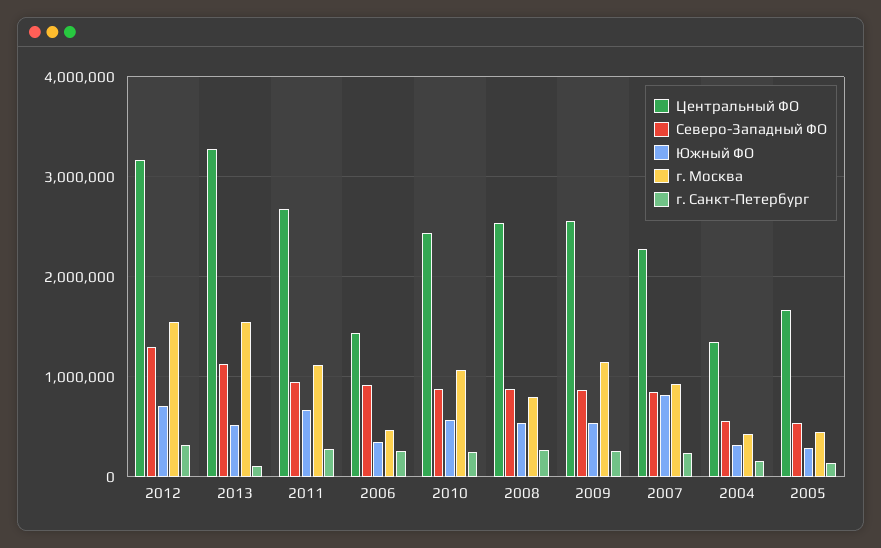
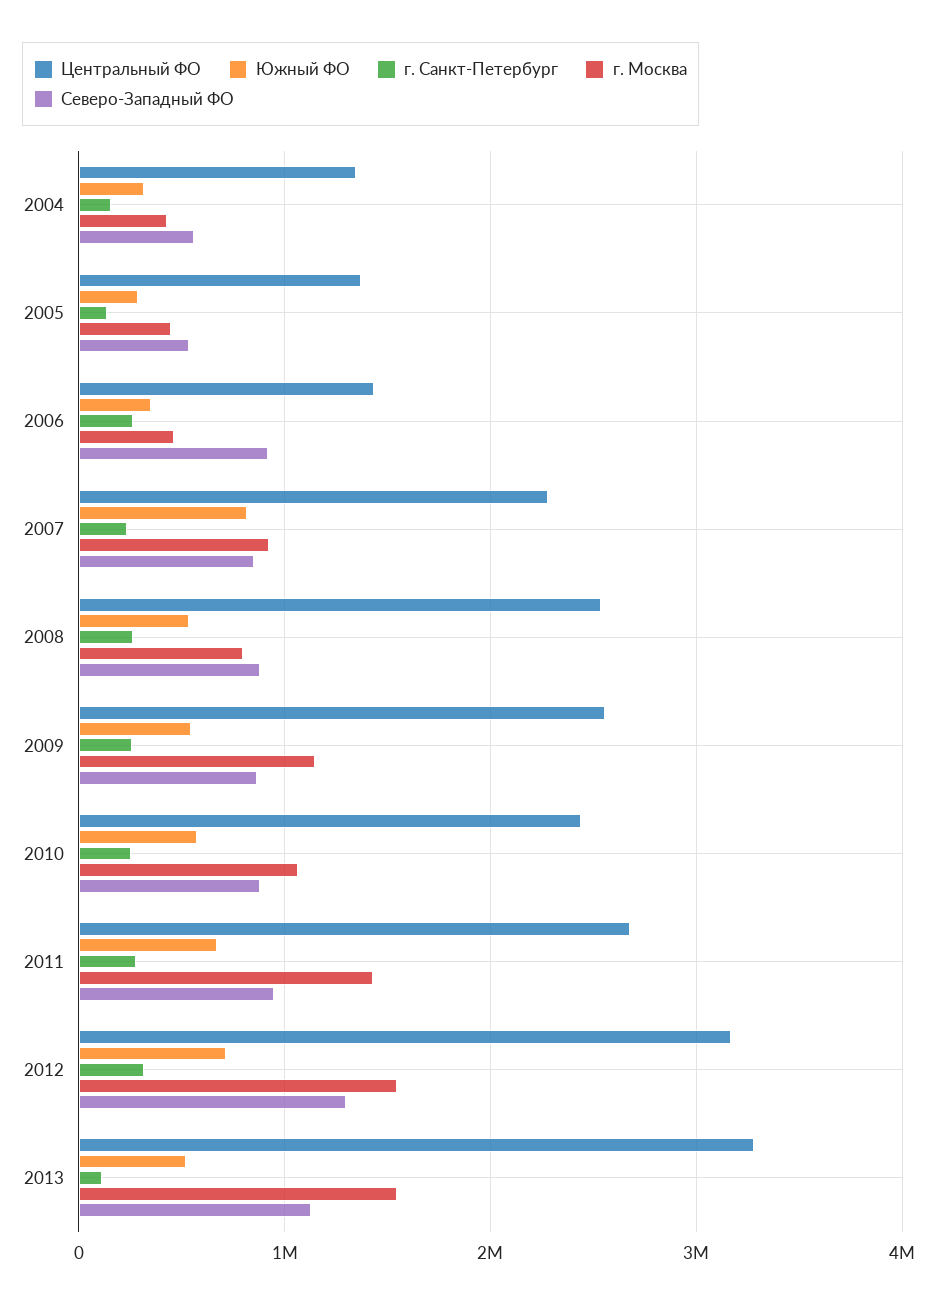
  {
    "Центральный ФО": {
      "2012": 3200000,
      "2013": 3300000,
      "2011": 2700000,
      "2006": 1400000,
      "2010": 2400000,
      "2008": 2500000,
      "2009": 2600000,
      "2007": 2300000,
      "2004": 1300000,
-     "2005": 1700000
+     "2005": 1400000
    },
    "Северо-Западный ФО": {
      "2012": 1300000,
      "2013": 1100000,
      "2011": 900000,
      "2006": 900000,
      "2010": 900000,
      "2008": 900000,
      "2009": 900000,
      "2007": 900000,
      "2004": 600000,
      "2005": 500000
    },
    "Южный ФО": {
      "2012": 700000,
      "2013": 500000,
      "2011": 700000,
      "2006": 400000,
      "2010": 600000,
      "2008": 500000,
      "2009": 500000,
      "2007": 800000,
      "2004": 300000,
      "2005": 300000
    },
    "г. Москва": {
      "2012": 1500000,
      "2013": 1500000,
-     "2011": 1100000,
+     "2011": 1400000,
      "2006": 500000,
      "2010": 1100000,
      "2008": 800000,
      "2009": 1100000,
      "2007": 900000,
      "2004": 400000,
      "2005": 400000
    },
    "г. Санкт-Петербург": {
      "2012": 300000,
      "2013": 100000,
      "2011": 300000,
      "2006": 300000,
      "2010": 300000,
      "2008": 300000,
      "2009": 300000,
      "2007": 200000,
      "2004": 200000,
      "2005": 100000
    }
  }

